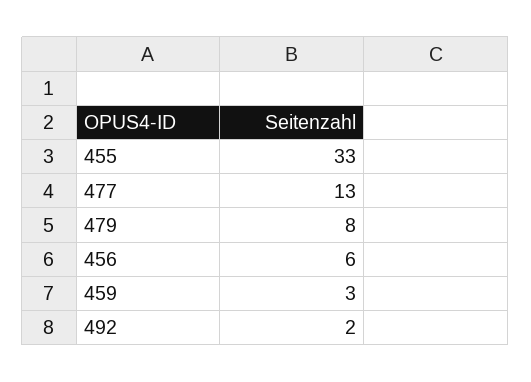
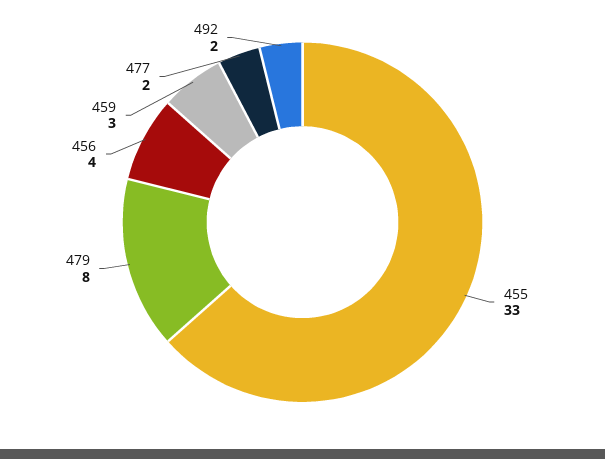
  {
    "455": 33,
-   "477": 13,
+   "477": 2,
    "479": 8,
-   "456": 6,
+   "456": 4,
    "459": 3,
    "492": 2
  }

